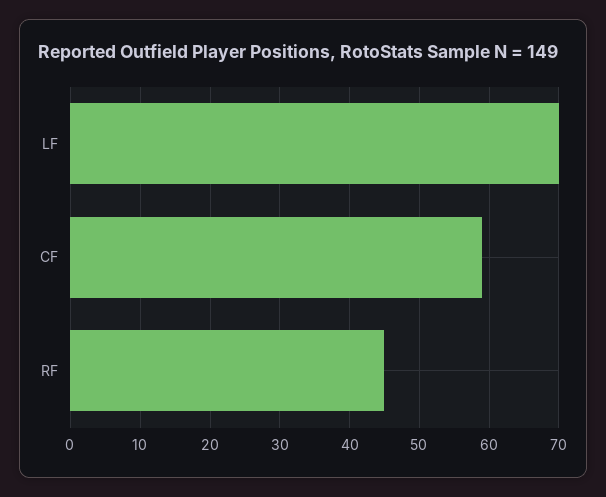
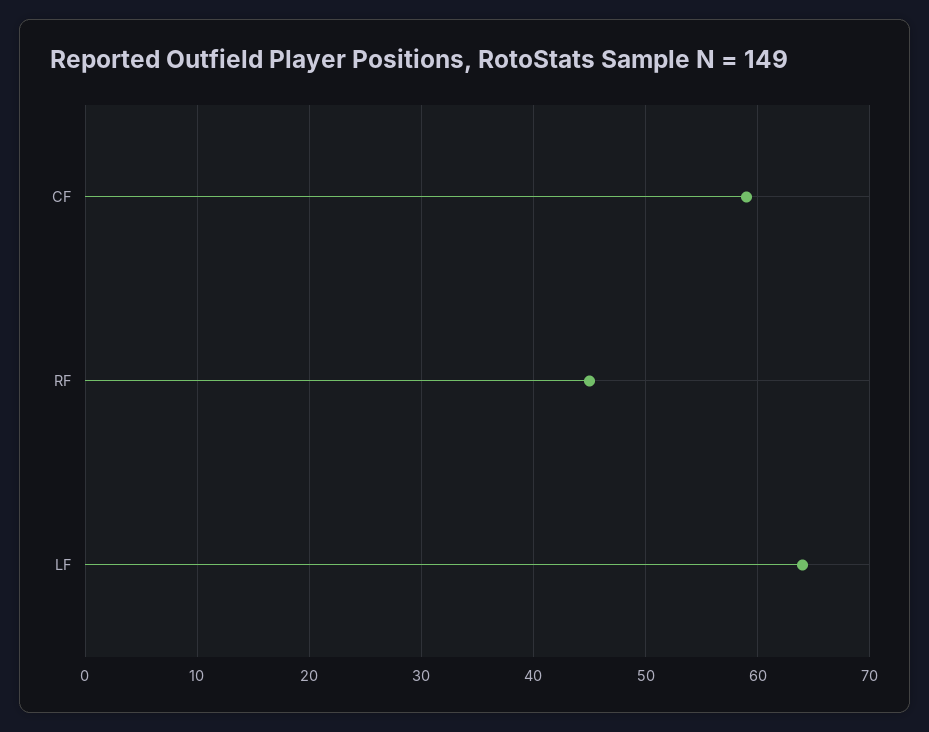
  {
-   "LF": 70,
+   "LF": 64,
    "CF": 59,
    "RF": 45
  }

